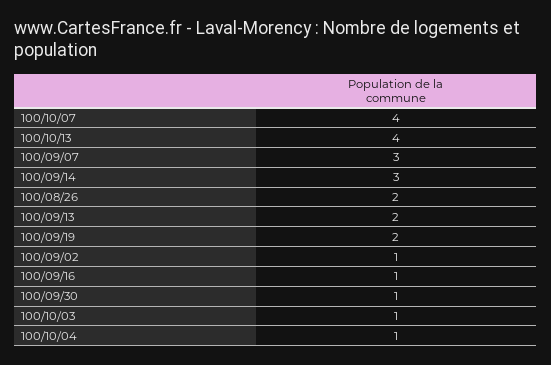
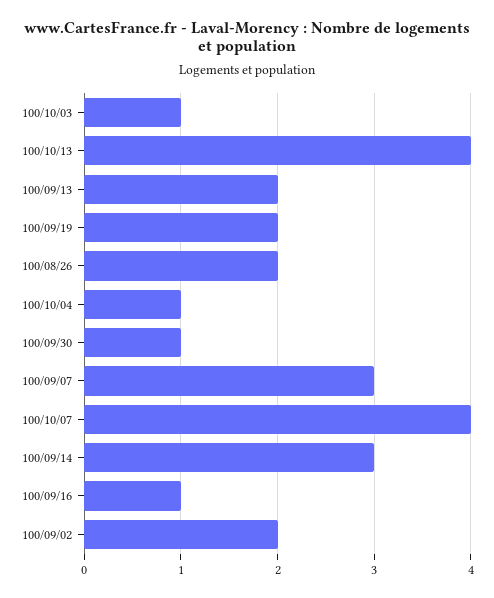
  {
    "100/10/07": 4,
    "100/10/13": 4,
    "100/09/07": 3,
    "100/09/14": 3,
    "100/08/26": 2,
    "100/09/13": 2,
    "100/09/19": 2,
-   "100/09/02": 1,
+   "100/09/02": 2,
    "100/09/16": 1,
    "100/09/30": 1,
    "100/10/03": 1,
    "100/10/04": 1
  }

